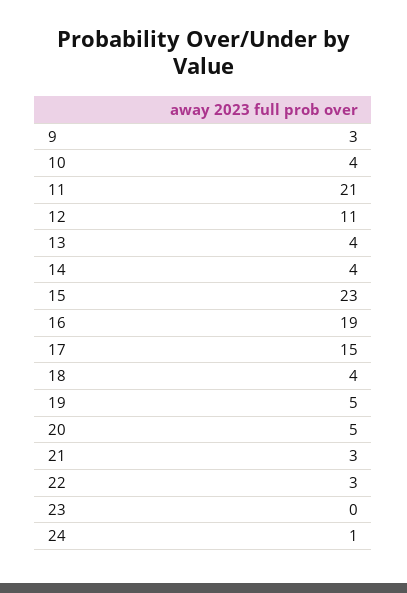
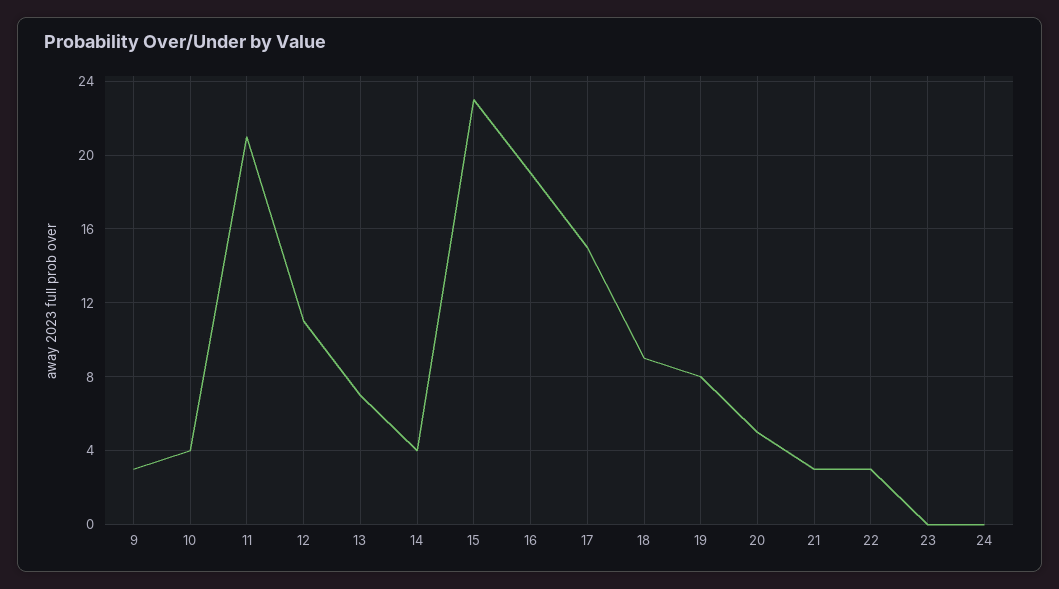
  {
    "9": 3,
    "10": 4,
    "11": 21,
    "12": 11,
-   "13": 4,
+   "13": 7,
    "14": 4,
    "15": 23,
    "16": 19,
    "17": 15,
-   "18": 4,
+   "18": 9,
-   "19": 5,
+   "19": 8,
    "20": 5,
    "21": 3,
    "22": 3,
    "23": 0,
-   "24": 1
+   "24": 0
  }

